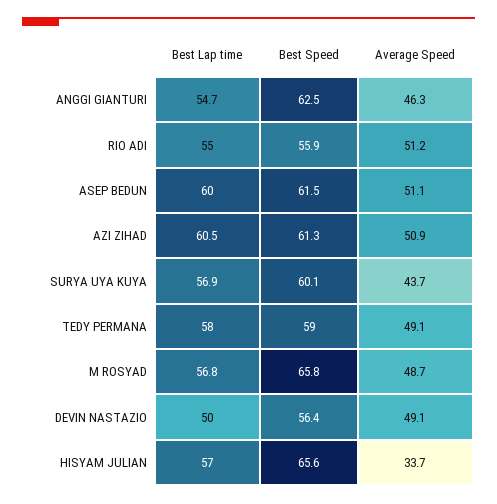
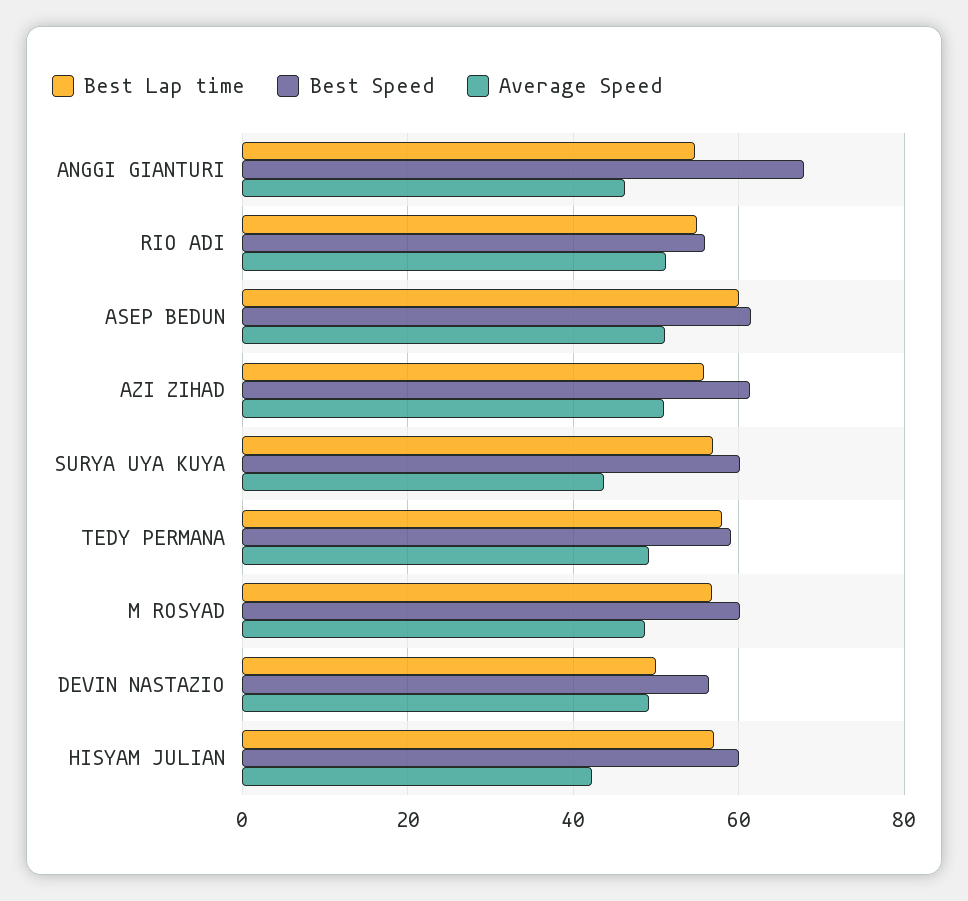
  {
    "Best Lap time": {
      "ANGGI GIANTURI": 54.7,
      "RIO ADI": 55,
      "ASEP BEDUN": 60,
-     "AZI ZIHAD": 60.5,
+     "AZI ZIHAD": 56,
      "SURYA UYA KUYA": 56.9,
      "TEDY PERMANA": 58,
      "M ROSYAD": 56.8,
      "DEVIN NASTAZIO": 50,
      "HISYAM JULIAN": 57
    },
    "Best Speed": {
-     "ANGGI GIANTURI": 62.5,
+     "ANGGI GIANTURI": 68,
      "RIO ADI": 55.9,
      "ASEP BEDUN": 61.5,
      "AZI ZIHAD": 61.3,
      "SURYA UYA KUYA": 60.1,
      "TEDY PERMANA": 59,
-     "M ROSYAD": 65.8,
+     "M ROSYAD": 60,
      "DEVIN NASTAZIO": 56.4,
-     "HISYAM JULIAN": 65.6
+     "HISYAM JULIAN": 60
    },
    "Average Speed": {
      "ANGGI GIANTURI": 46.3,
      "RIO ADI": 51.2,
      "ASEP BEDUN": 51.1,
      "AZI ZIHAD": 50.9,
      "SURYA UYA KUYA": 43.7,
      "TEDY PERMANA": 49.1,
      "M ROSYAD": 48.7,
      "DEVIN NASTAZIO": 49.1,
-     "HISYAM JULIAN": 33.7
+     "HISYAM JULIAN": 42
    }
  }

